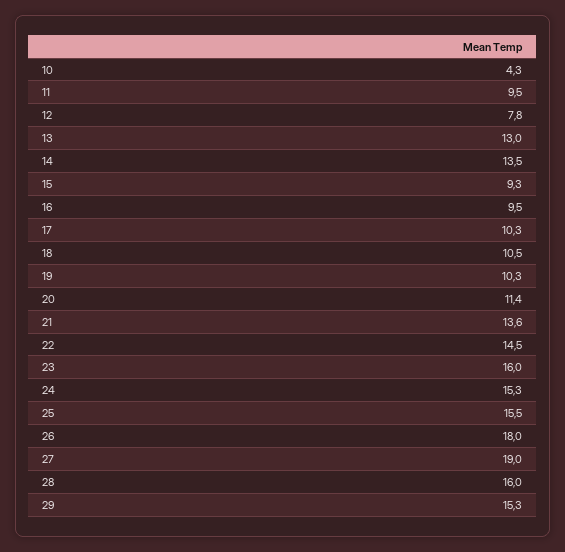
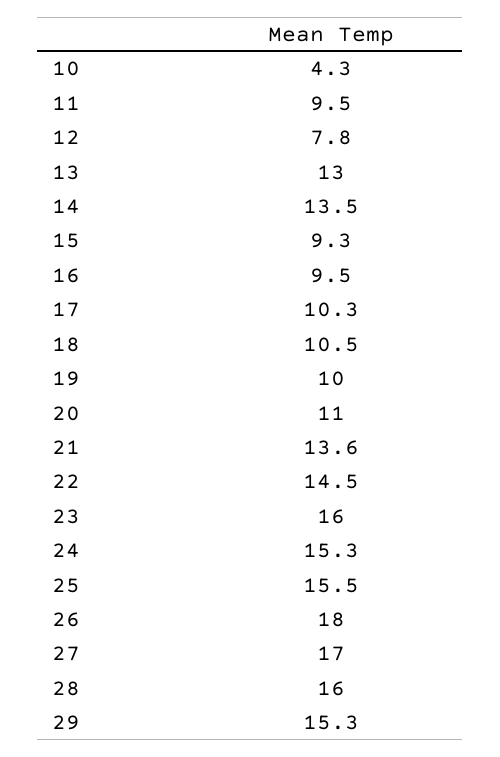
  {
    "10": 4.3,
    "11": 9.5,
    "12": 7.8,
    "13": 13,
    "14": 13.5,
    "15": 9.3,
    "16": 9.5,
    "17": 10.3,
    "18": 10.5,
-   "19": 10.3,
+   "19": 10,
-   "20": 11.4,
+   "20": 11,
    "21": 13.6,
    "22": 14.5,
    "23": 16,
    "24": 15.3,
    "25": 15.5,
    "26": 18,
-   "27": 19,
+   "27": 17,
    "28": 16,
    "29": 15.3
  }

